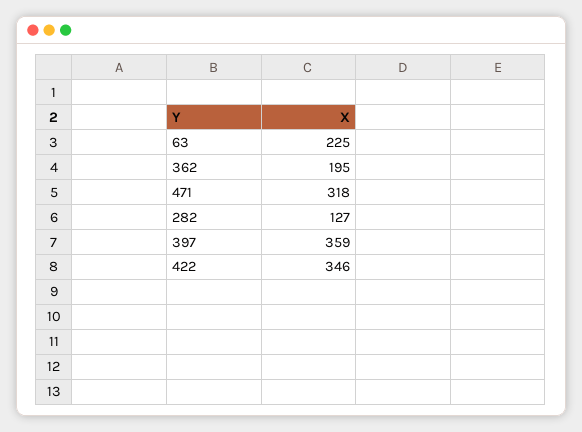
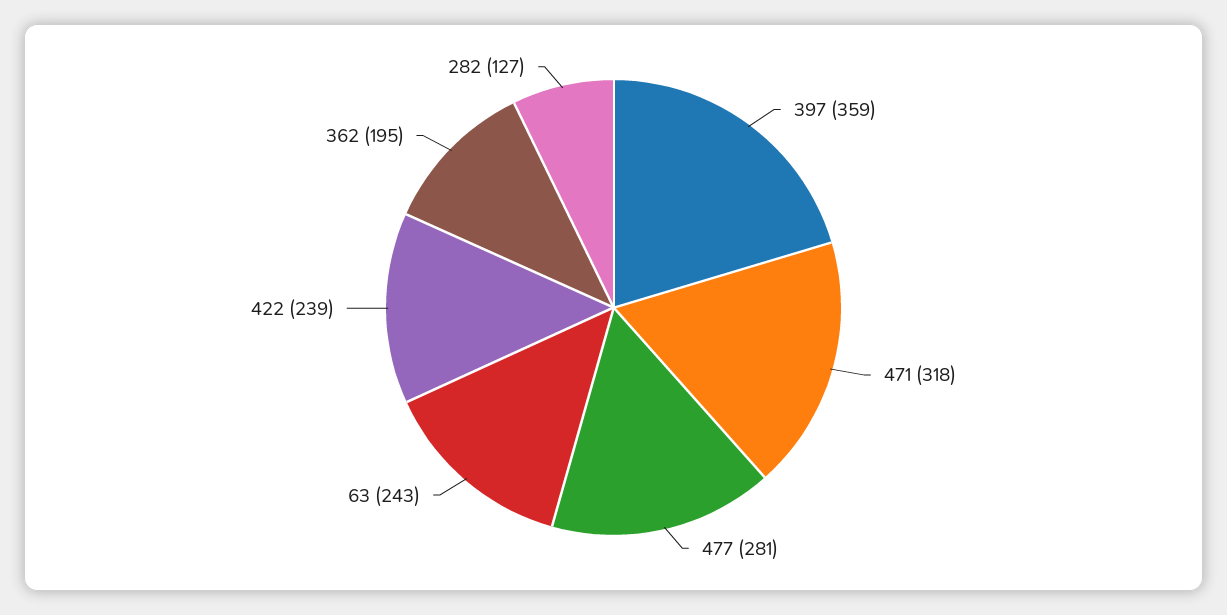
  {
-   "63": 225,
+   "63": 243,
    "362": 195,
    "471": 318,
    "282": 127,
    "397": 359,
-   "422": 346
+   "422": 239,
+   "477": 281
  }

